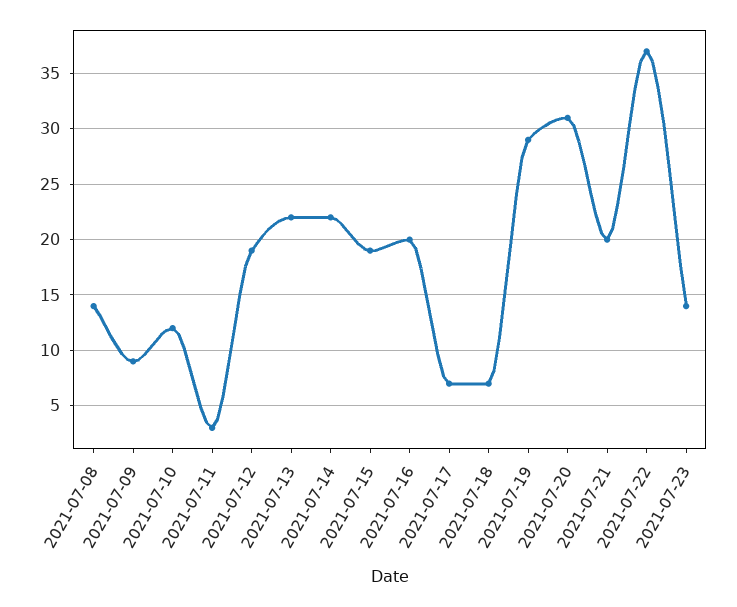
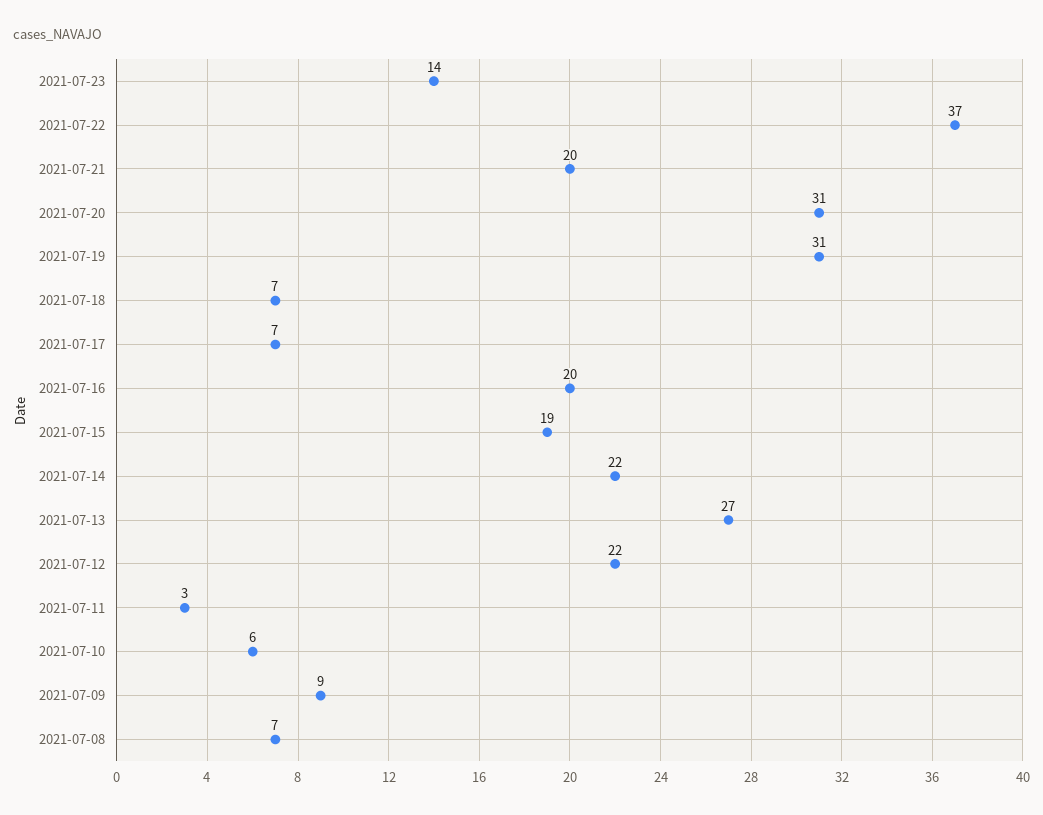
  {
-   "2021-07-08": 14,
+   "2021-07-08": 7,
    "2021-07-09": 9,
-   "2021-07-10": 12,
+   "2021-07-10": 6,
    "2021-07-11": 3,
-   "2021-07-12": 19,
+   "2021-07-12": 22,
-   "2021-07-13": 22,
+   "2021-07-13": 27,
    "2021-07-14": 22,
    "2021-07-15": 19,
    "2021-07-16": 20,
    "2021-07-17": 7,
    "2021-07-18": 7,
-   "2021-07-19": 29,
+   "2021-07-19": 31,
    "2021-07-20": 31,
    "2021-07-21": 20,
    "2021-07-22": 37,
    "2021-07-23": 14
  }

